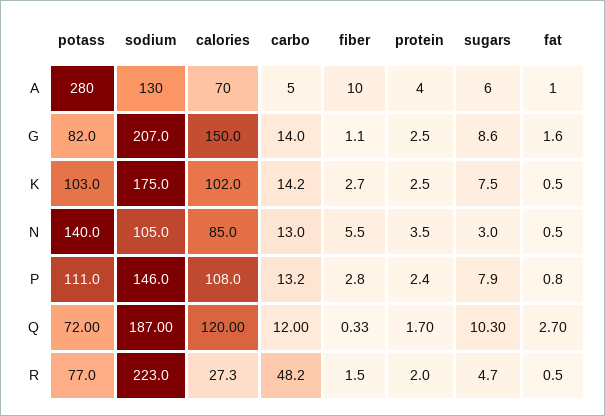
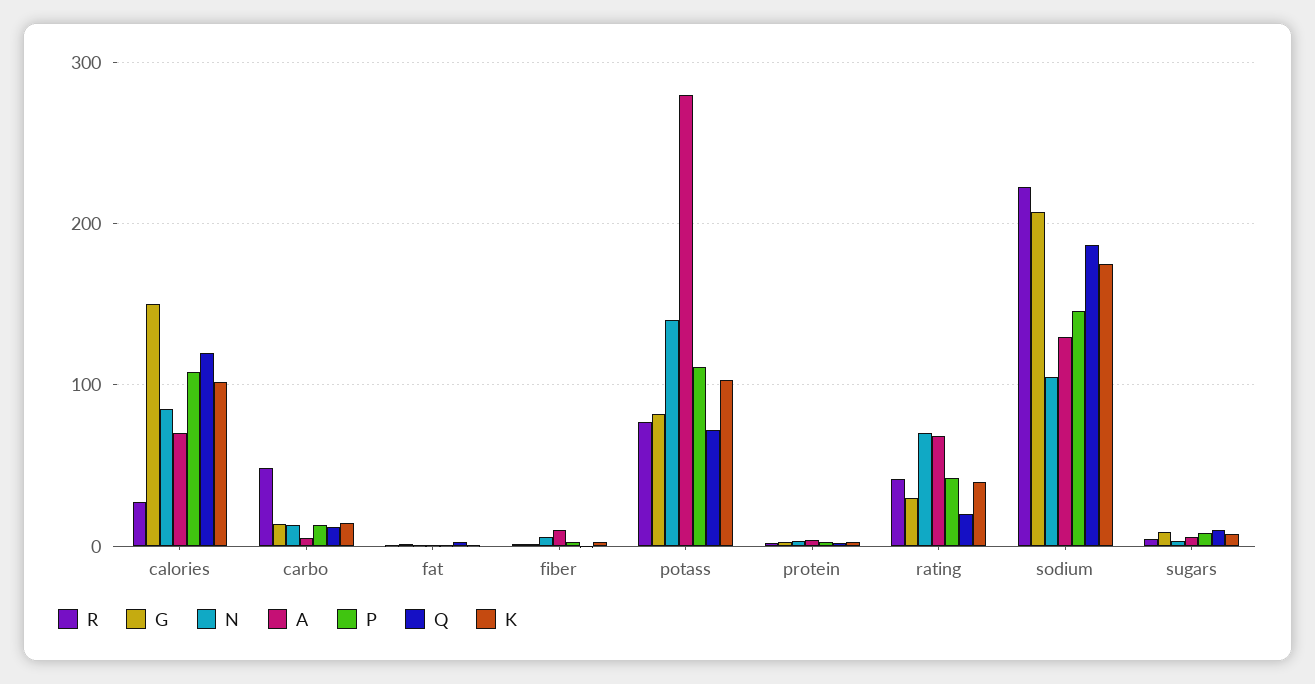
  {
    "A": {
      "potass": 280,
      "sodium": 130,
      "calories": 70,
      "carbo": 5,
      "fiber": 10,
      "protein": 4,
      "sugars": 6,
-     "fat": 1
+     "fat": 1,
+     "rating": 70
    },
    "G": {
      "potass": 82,
      "sodium": 207,
      "calories": 150,
      "carbo": 14,
      "fiber": 1.1,
      "protein": 2.5,
      "sugars": 8.6,
-     "fat": 1.6
+     "fat": 1.6,
+     "rating": 30
    },
    "K": {
      "potass": 103,
      "sodium": 175,
      "calories": 102,
      "carbo": 14.2,
      "fiber": 2.7,
      "protein": 2.5,
      "sugars": 7.5,
-     "fat": 0.5
+     "fat": 0.5,
+     "rating": 40
    },
    "N": {
      "potass": 140,
      "sodium": 105,
      "calories": 85,
      "carbo": 13,
      "fiber": 5.5,
      "protein": 3.5,
      "sugars": 3,
-     "fat": 0.5
+     "fat": 0.5,
+     "rating": 70
    },
    "P": {
      "potass": 111,
      "sodium": 146,
      "calories": 108,
      "carbo": 13.2,
      "fiber": 2.8,
      "protein": 2.4,
      "sugars": 7.9,
-     "fat": 0.8
+     "fat": 0.8,
+     "rating": 40
    },
    "Q": {
      "potass": 72,
      "sodium": 187,
      "calories": 120,
      "carbo": 12,
      "fiber": 0.33,
      "protein": 1.7,
      "sugars": 10.3,
-     "fat": 2.7
+     "fat": 2.7,
+     "rating": 20
    },
    "R": {
      "potass": 77,
      "sodium": 223,
      "calories": 27.3,
      "carbo": 48.2,
      "fiber": 1.5,
      "protein": 2,
      "sugars": 4.7,
-     "fat": 0.5
+     "fat": 0.5,
+     "rating": 40
    }
  }

